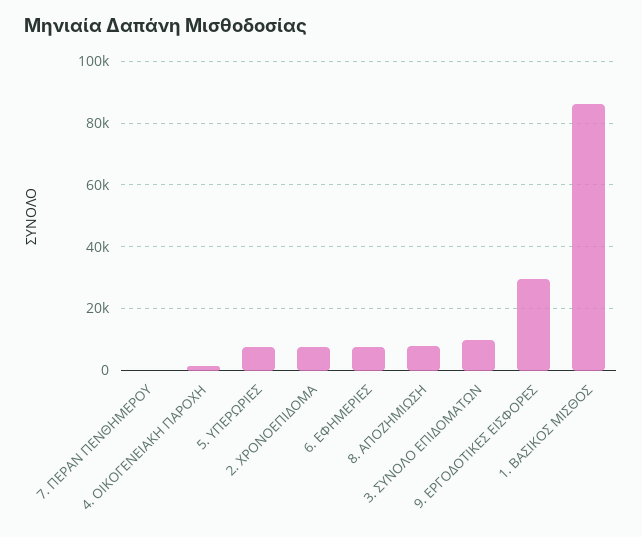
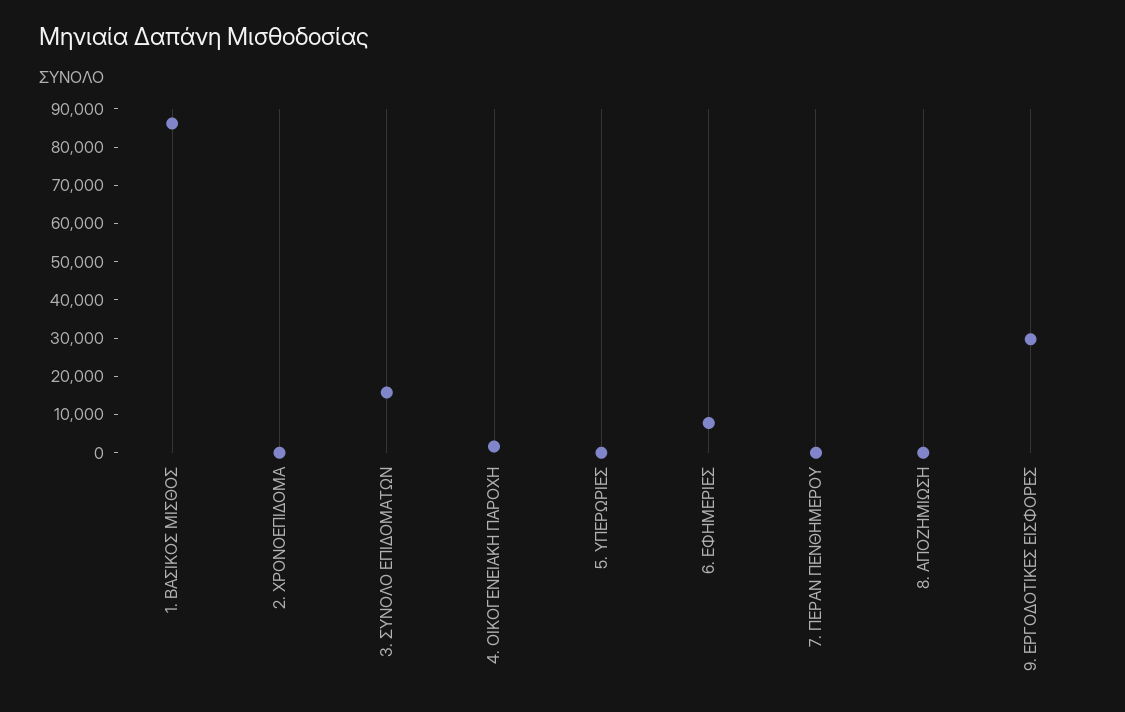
  {
    "7. ΠΕΡΑΝ ΠΕΝΘΗΜΕΡΟΥ": 0,
    "4. ΟΙΚΟΓΕΝΕΙΑΚΗ ΠΑΡΟΧΗ": 2000,
-   "5. ΥΠΕΡΩΡΙΕΣ": 8000,
+   "5. ΥΠΕΡΩΡΙΕΣ": 0,
-   "2. ΧΡΟΝΟΕΠΙΔΟΜΑ": 8000,
+   "2. ΧΡΟΝΟΕΠΙΔΟΜΑ": 0,
    "6. ΕΦΗΜΕΡΙΕΣ": 8000,
-   "8. ΑΠΟΖΗΜΙΩΣΗ": 8000,
+   "8. ΑΠΟΖΗΜΙΩΣΗ": 0,
-   "3. ΣΥΝΟΛΟ ΕΠΙΔΟΜΑΤΩΝ": 10000,
+   "3. ΣΥΝΟΛΟ ΕΠΙΔΟΜΑΤΩΝ": 15000,
    "9. ΕΡΓΟΔΟΤΙΚΕΣ ΕΙΣΦΟΡΕΣ": 30000,
    "1. ΒΑΣΙΚΟΣ ΜΙΣΘΟΣ": 86000
  }

